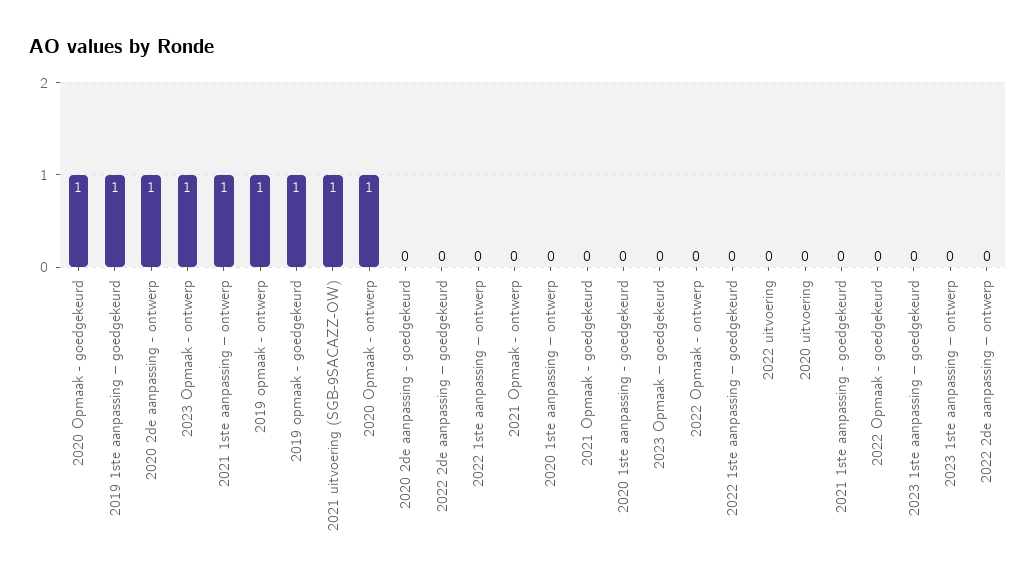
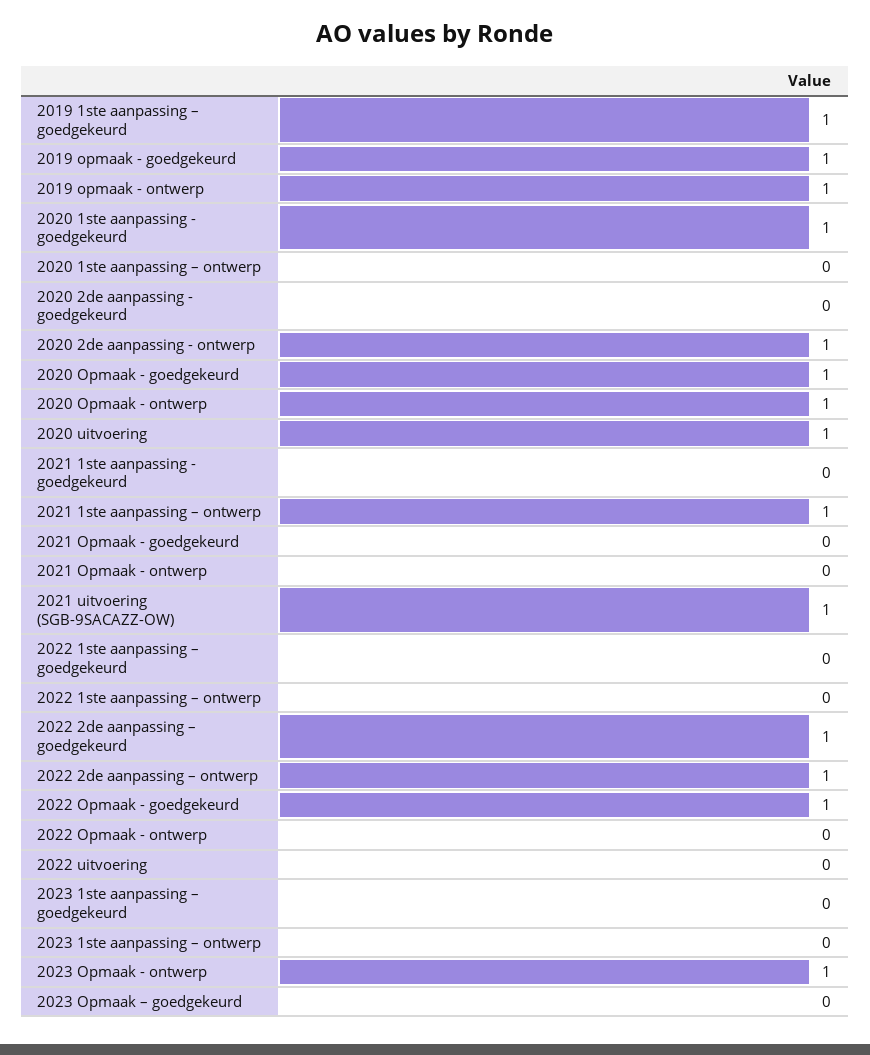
  {
    "2020 Opmaak - goedgekeurd": 1,
    "2019 1ste aanpassing – goedgekeurd": 1,
    "2020 2de aanpassing - ontwerp": 1,
    "2023 Opmaak - ontwerp": 1,
    "2021 1ste aanpassing – ontwerp": 1,
    "2019 opmaak - ontwerp": 1,
    "2019 opmaak - goedgekeurd": 1,
    "2021 uitvoering (SGB-9SACAZZ-OW)": 1,
    "2020 Opmaak - ontwerp": 1,
    "2020 2de aanpassing - goedgekeurd": 0,
-   "2022 2de aanpassing – goedgekeurd": 0,
+   "2022 2de aanpassing – goedgekeurd": 1,
    "2022 1ste aanpassing – ontwerp": 0,
    "2021 Opmaak - ontwerp": 0,
    "2020 1ste aanpassing – ontwerp": 0,
    "2021 Opmaak - goedgekeurd": 0,
-   "2020 1ste aanpassing - goedgekeurd": 0,
+   "2020 1ste aanpassing - goedgekeurd": 1,
    "2023 Opmaak – goedgekeurd": 0,
    "2022 Opmaak - ontwerp": 0,
    "2022 1ste aanpassing – goedgekeurd": 0,
    "2022 uitvoering": 0,
-   "2020 uitvoering": 0,
+   "2020 uitvoering": 1,
    "2021 1ste aanpassing - goedgekeurd": 0,
-   "2022 Opmaak - goedgekeurd": 0,
+   "2022 Opmaak - goedgekeurd": 1,
    "2023 1ste aanpassing – goedgekeurd": 0,
    "2023 1ste aanpassing – ontwerp": 0,
-   "2022 2de aanpassing – ontwerp": 0
+   "2022 2de aanpassing – ontwerp": 1
  }

